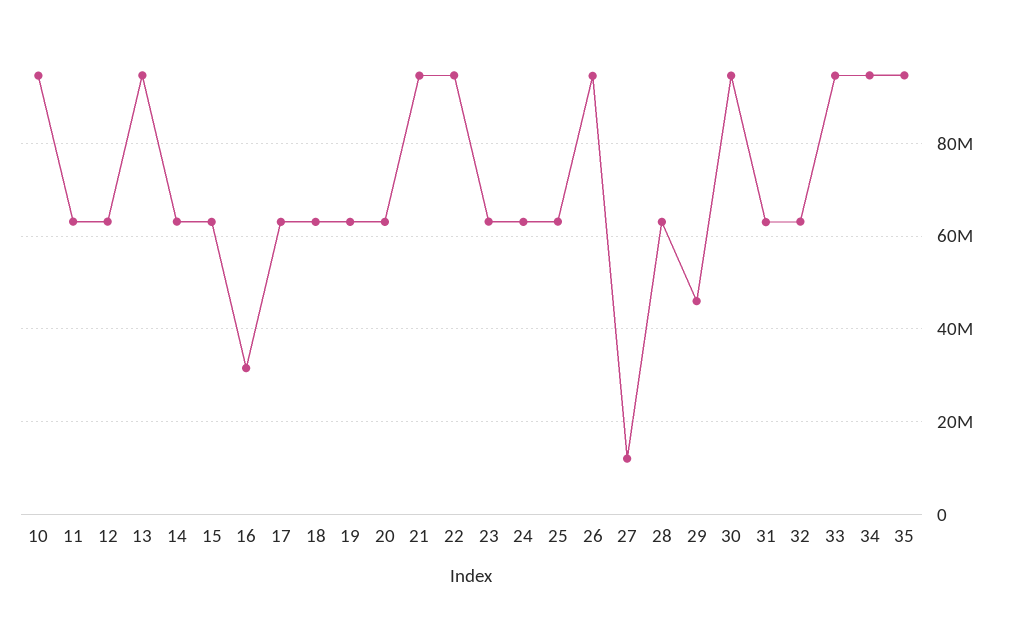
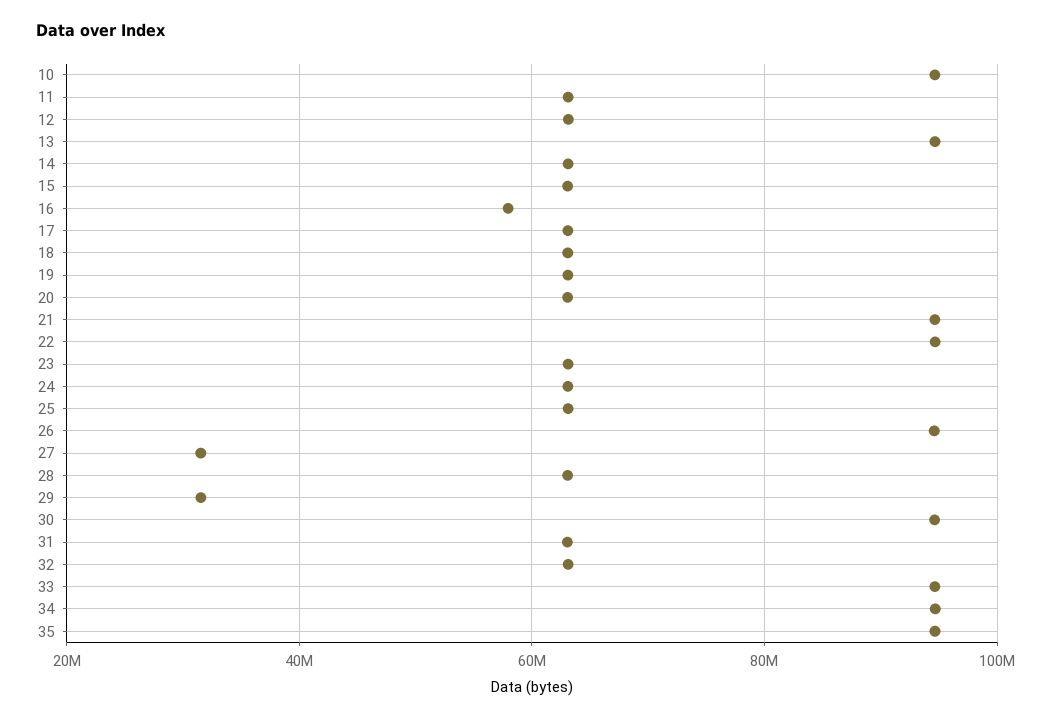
  {
    "10": 94000000,
    "11": 64000000,
    "12": 64000000,
    "13": 94000000,
    "14": 64000000,
    "15": 64000000,
-   "16": 32000000,
+   "16": 58000000,
    "17": 64000000,
    "18": 64000000,
    "19": 64000000,
    "20": 64000000,
    "21": 94000000,
    "22": 94000000,
    "23": 64000000,
    "24": 64000000,
    "25": 64000000,
    "26": 94000000,
-   "27": 12000000,
+   "27": 32000000,
    "28": 64000000,
-   "29": 46000000,
+   "29": 32000000,
    "30": 94000000,
    "31": 64000000,
    "32": 64000000,
    "33": 94000000,
    "34": 94000000,
    "35": 94000000
  }

